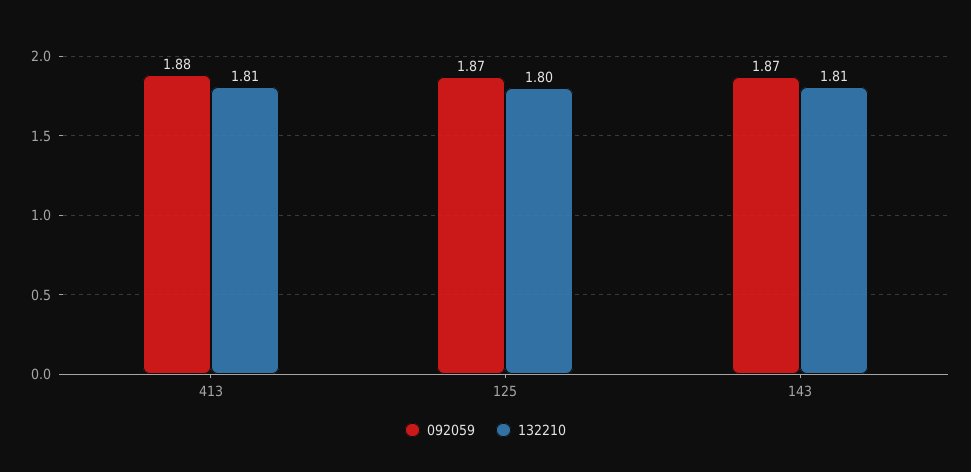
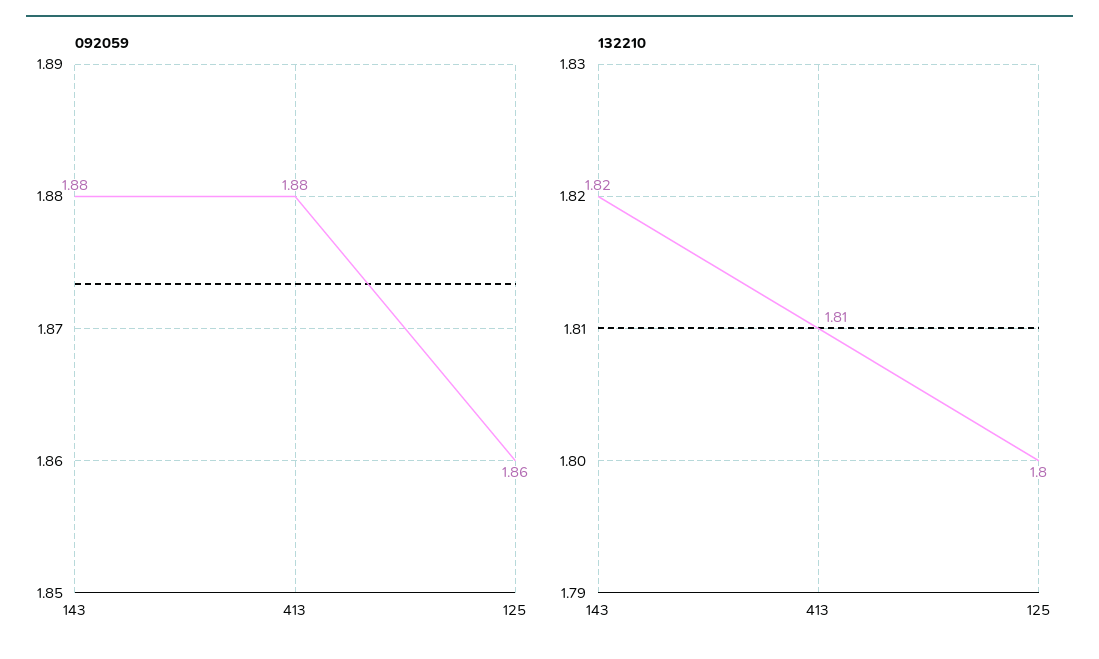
  {
    "092059": {
      "413": 1.88,
-     "125": 1.87,
+     "125": 1.86,
-     "143": 1.87
+     "143": 1.88
    },
    "132210": {
      "413": 1.81,
      "125": 1.8,
-     "143": 1.81
+     "143": 1.82
    }
  }

